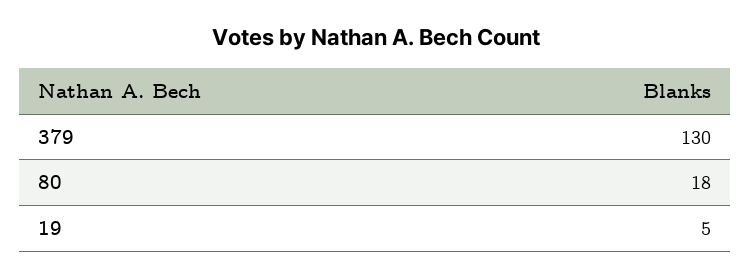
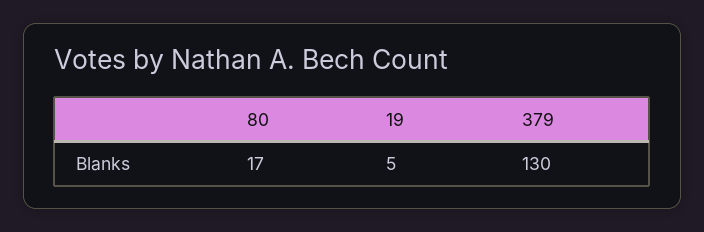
  {
    "379": 130,
-   "80": 18,
+   "80": 17,
    "19": 5
  }

